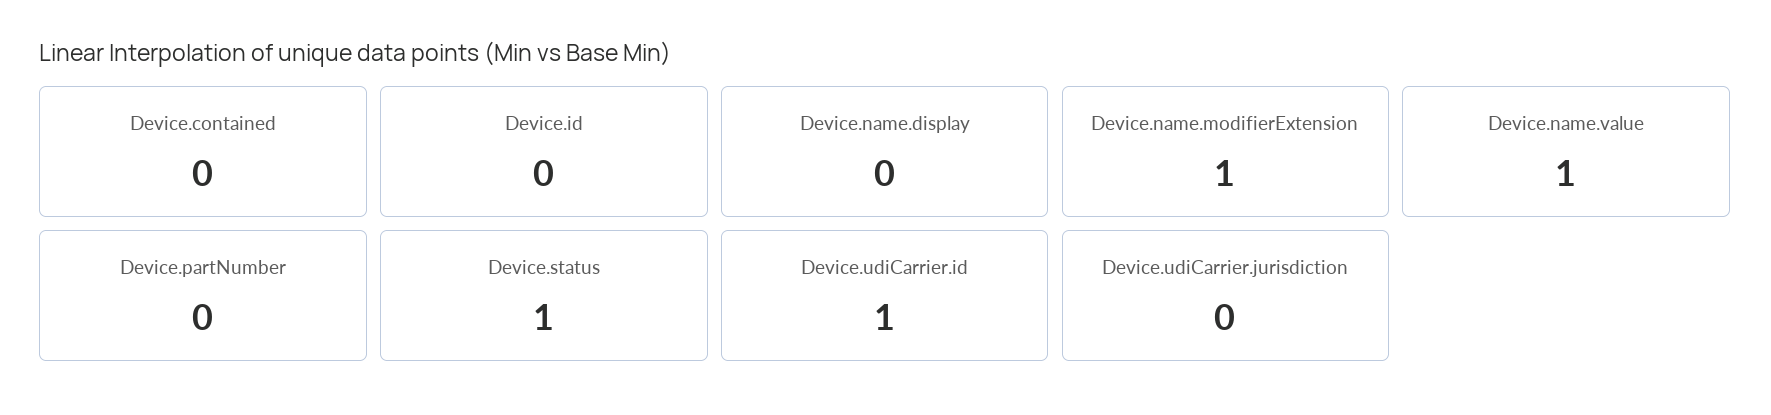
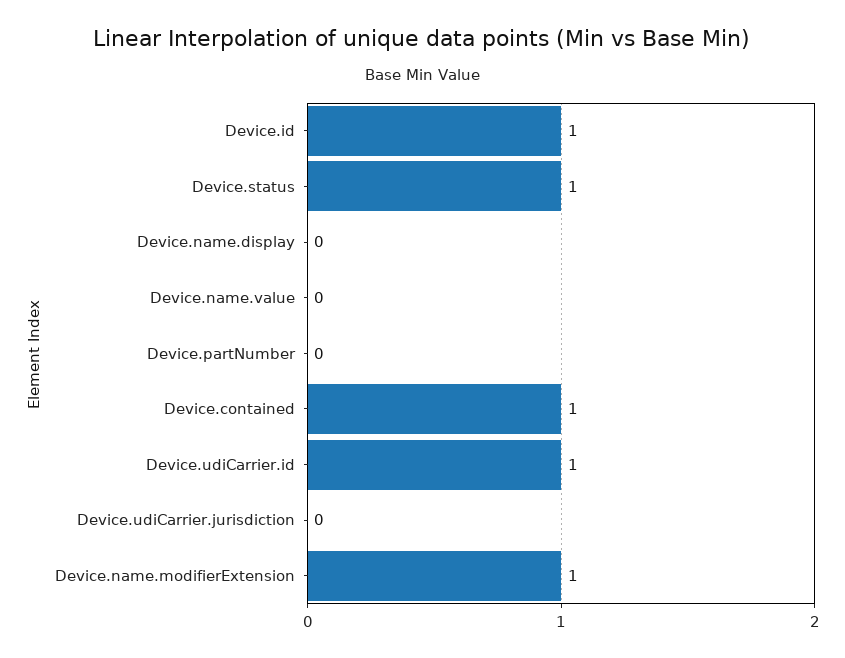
  {
-   "Device.contained": 0,
+   "Device.contained": 1,
-   "Device.id": 0,
+   "Device.id": 1,
    "Device.name.display": 0,
    "Device.name.modifierExtension": 1,
-   "Device.name.value": 1,
+   "Device.name.value": 0,
    "Device.partNumber": 0,
    "Device.status": 1,
    "Device.udiCarrier.id": 1,
    "Device.udiCarrier.jurisdiction": 0
  }

